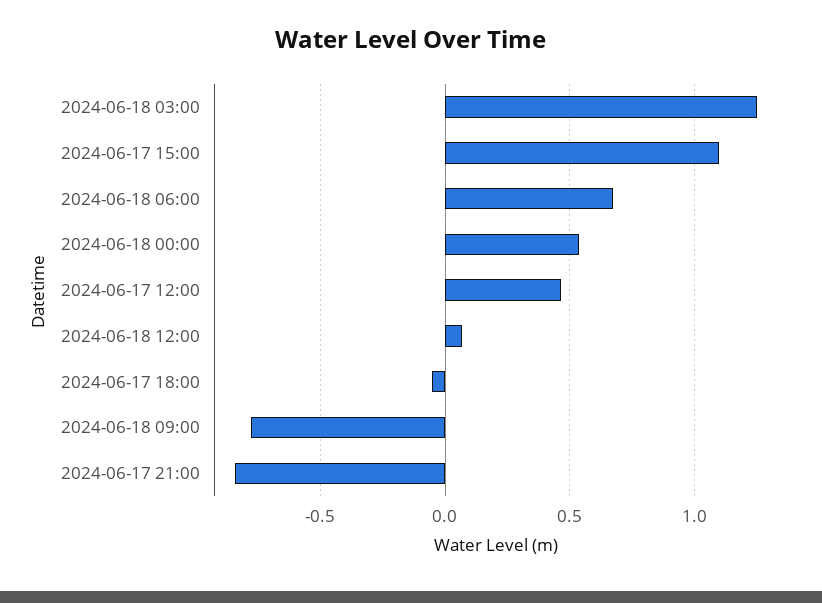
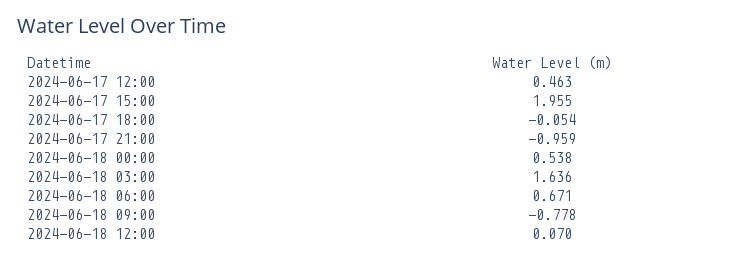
  {
-   "2024-06-18 03:00": 1.25,
+   "2024-06-18 03:00": 1.636,
-   "2024-06-17 15:00": 1.1,
+   "2024-06-17 15:00": 1.955,
    "2024-06-18 06:00": 0.671,
    "2024-06-18 00:00": 0.538,
    "2024-06-17 12:00": 0.463,
    "2024-06-18 12:00": 0.07,
    "2024-06-17 18:00": -0.054,
    "2024-06-18 09:00": -0.778,
-   "2024-06-17 21:00": -0.85
+   "2024-06-17 21:00": -0.959
  }

